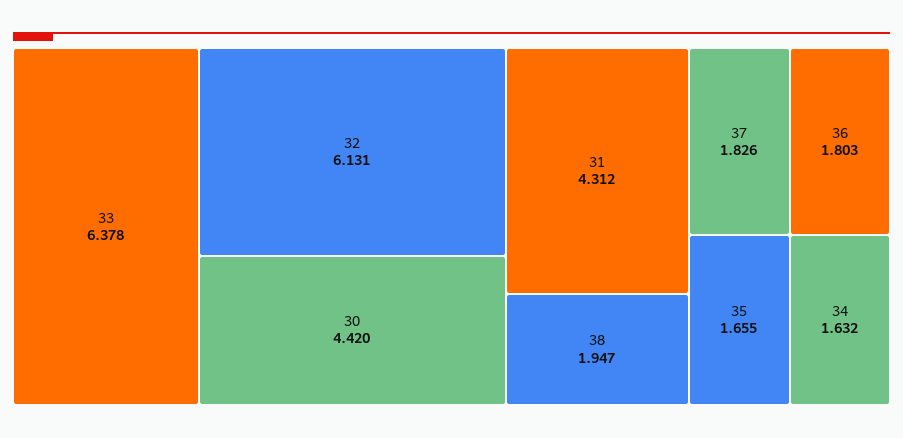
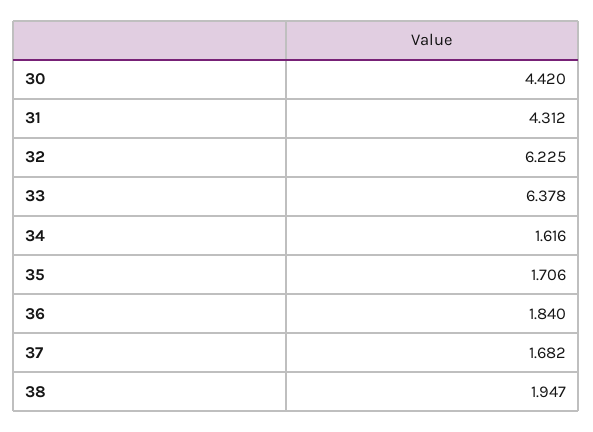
  {
    "33": 6.378,
-   "32": 6.131,
+   "32": 6.225,
    "30": 4.42,
    "31": 4.312,
    "38": 1.947,
-   "37": 1.826,
+   "37": 1.682,
-   "36": 1.803,
+   "36": 1.84,
-   "35": 1.655,
+   "35": 1.706,
-   "34": 1.632
+   "34": 1.616
  }

